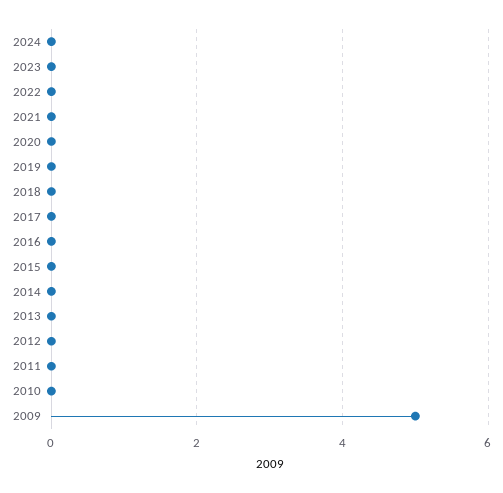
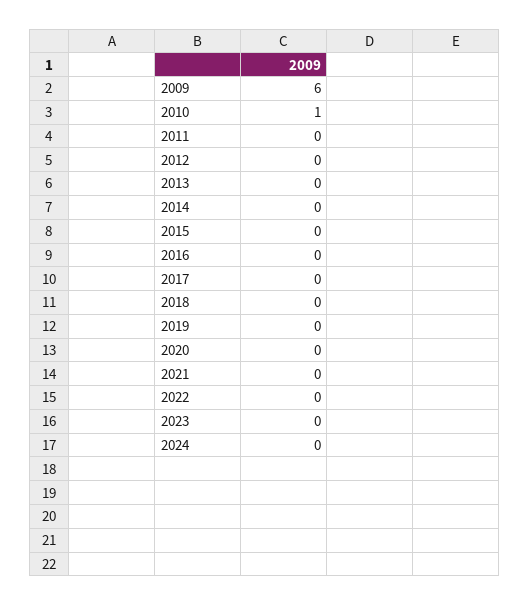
  {
    "2024": 0,
    "2023": 0,
    "2022": 0,
    "2021": 0,
    "2020": 0,
    "2019": 0,
    "2018": 0,
    "2017": 0,
    "2016": 0,
    "2015": 0,
    "2014": 0,
    "2013": 0,
    "2012": 0,
    "2011": 0,
-   "2010": 0,
+   "2010": 1,
-   "2009": 5
+   "2009": 6
  }

